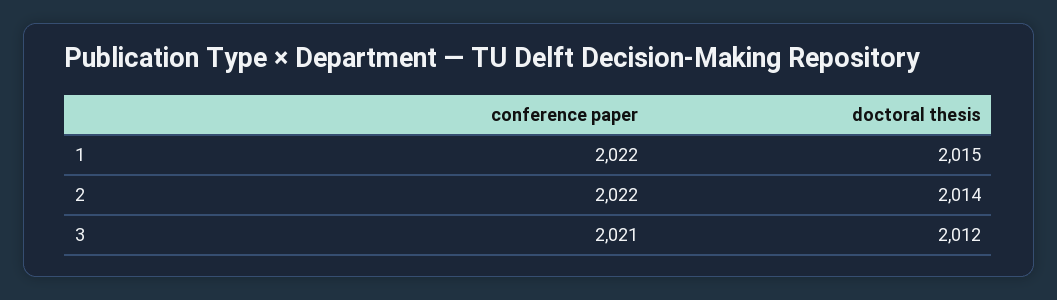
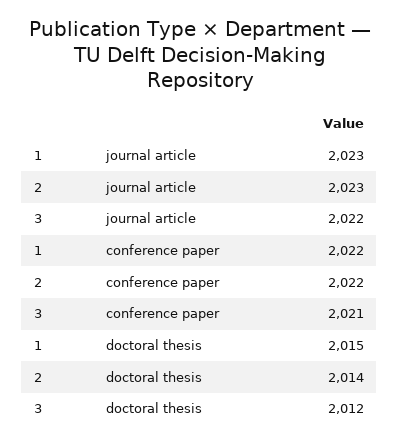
  {
    "conference paper": {
      "1": 2022,
      "2": 2022,
      "3": 2021
    },
    "doctoral thesis": {
      "1": 2015,
      "2": 2014,
      "3": 2012
-   }
+   },
+   "journal article": {
+     "1": 2023,
+     "2": 2023,
+     "3": 2022
+   }
  }

